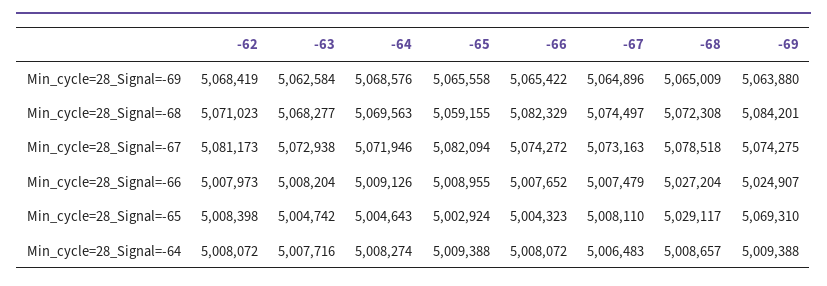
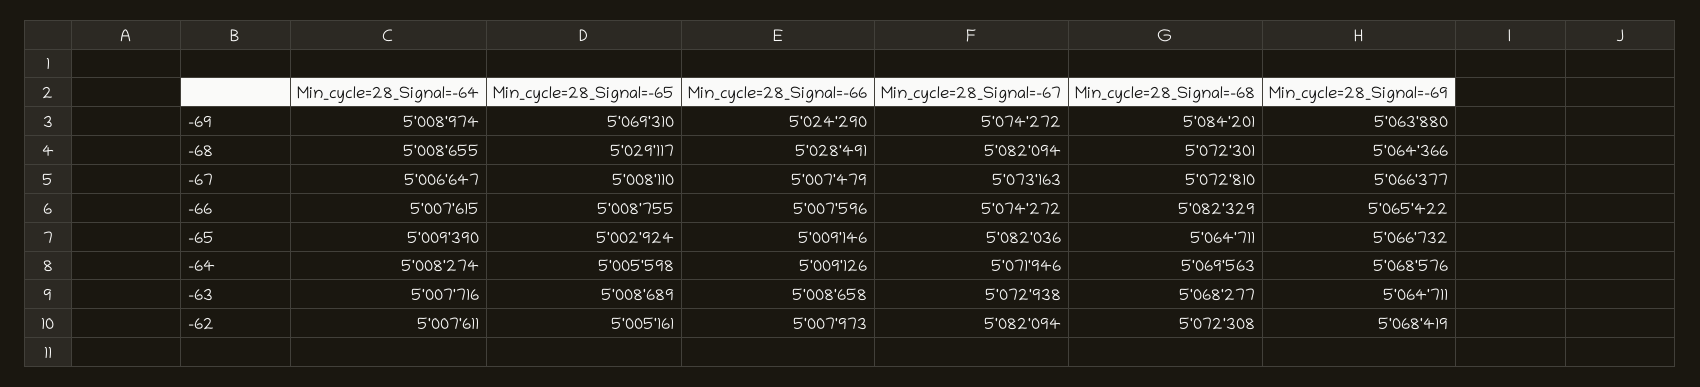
  {
    "-62": {
      "Min_cycle=28_Signal=-69": 5068419,
-     "Min_cycle=28_Signal=-68": 5071023,
+     "Min_cycle=28_Signal=-68": 5072308,
-     "Min_cycle=28_Signal=-67": 5081173,
+     "Min_cycle=28_Signal=-67": 5082094,
      "Min_cycle=28_Signal=-66": 5007973,
-     "Min_cycle=28_Signal=-65": 5008398,
+     "Min_cycle=28_Signal=-65": 5005161,
-     "Min_cycle=28_Signal=-64": 5008072
+     "Min_cycle=28_Signal=-64": 5007611
    },
    "-63": {
-     "Min_cycle=28_Signal=-69": 5062584,
+     "Min_cycle=28_Signal=-69": 5064711,
      "Min_cycle=28_Signal=-68": 5068277,
      "Min_cycle=28_Signal=-67": 5072938,
-     "Min_cycle=28_Signal=-66": 5008204,
+     "Min_cycle=28_Signal=-66": 5008658,
-     "Min_cycle=28_Signal=-65": 5004742,
+     "Min_cycle=28_Signal=-65": 5008689,
      "Min_cycle=28_Signal=-64": 5007716
    },
    "-64": {
      "Min_cycle=28_Signal=-69": 5068576,
      "Min_cycle=28_Signal=-68": 5069563,
      "Min_cycle=28_Signal=-67": 5071946,
      "Min_cycle=28_Signal=-66": 5009126,
-     "Min_cycle=28_Signal=-65": 5004643,
+     "Min_cycle=28_Signal=-65": 5005598,
      "Min_cycle=28_Signal=-64": 5008274
    },
    "-65": {
-     "Min_cycle=28_Signal=-69": 5065558,
+     "Min_cycle=28_Signal=-69": 5066732,
-     "Min_cycle=28_Signal=-68": 5059155,
+     "Min_cycle=28_Signal=-68": 5064711,
-     "Min_cycle=28_Signal=-67": 5082094,
+     "Min_cycle=28_Signal=-67": 5082036,
-     "Min_cycle=28_Signal=-66": 5008955,
+     "Min_cycle=28_Signal=-66": 5009146,
      "Min_cycle=28_Signal=-65": 5002924,
-     "Min_cycle=28_Signal=-64": 5009388
+     "Min_cycle=28_Signal=-64": 5009390
    },
    "-66": {
      "Min_cycle=28_Signal=-69": 5065422,
      "Min_cycle=28_Signal=-68": 5082329,
      "Min_cycle=28_Signal=-67": 5074272,
-     "Min_cycle=28_Signal=-66": 5007652,
+     "Min_cycle=28_Signal=-66": 5007596,
-     "Min_cycle=28_Signal=-65": 5004323,
+     "Min_cycle=28_Signal=-65": 5008755,
-     "Min_cycle=28_Signal=-64": 5008072
+     "Min_cycle=28_Signal=-64": 5007615
    },
    "-67": {
-     "Min_cycle=28_Signal=-69": 5064896,
+     "Min_cycle=28_Signal=-69": 5066377,
-     "Min_cycle=28_Signal=-68": 5074497,
+     "Min_cycle=28_Signal=-68": 5072810,
      "Min_cycle=28_Signal=-67": 5073163,
      "Min_cycle=28_Signal=-66": 5007479,
      "Min_cycle=28_Signal=-65": 5008110,
-     "Min_cycle=28_Signal=-64": 5006483
+     "Min_cycle=28_Signal=-64": 5006647
    },
    "-68": {
-     "Min_cycle=28_Signal=-69": 5065009,
+     "Min_cycle=28_Signal=-69": 5064366,
-     "Min_cycle=28_Signal=-68": 5072308,
+     "Min_cycle=28_Signal=-68": 5072301,
-     "Min_cycle=28_Signal=-67": 5078518,
+     "Min_cycle=28_Signal=-67": 5082094,
-     "Min_cycle=28_Signal=-66": 5027204,
+     "Min_cycle=28_Signal=-66": 5028491,
      "Min_cycle=28_Signal=-65": 5029117,
-     "Min_cycle=28_Signal=-64": 5008657
+     "Min_cycle=28_Signal=-64": 5008655
    },
    "-69": {
      "Min_cycle=28_Signal=-69": 5063880,
      "Min_cycle=28_Signal=-68": 5084201,
-     "Min_cycle=28_Signal=-67": 5074275,
+     "Min_cycle=28_Signal=-67": 5074272,
-     "Min_cycle=28_Signal=-66": 5024907,
+     "Min_cycle=28_Signal=-66": 5024290,
      "Min_cycle=28_Signal=-65": 5069310,
-     "Min_cycle=28_Signal=-64": 5009388
+     "Min_cycle=28_Signal=-64": 5008974
    }
  }

